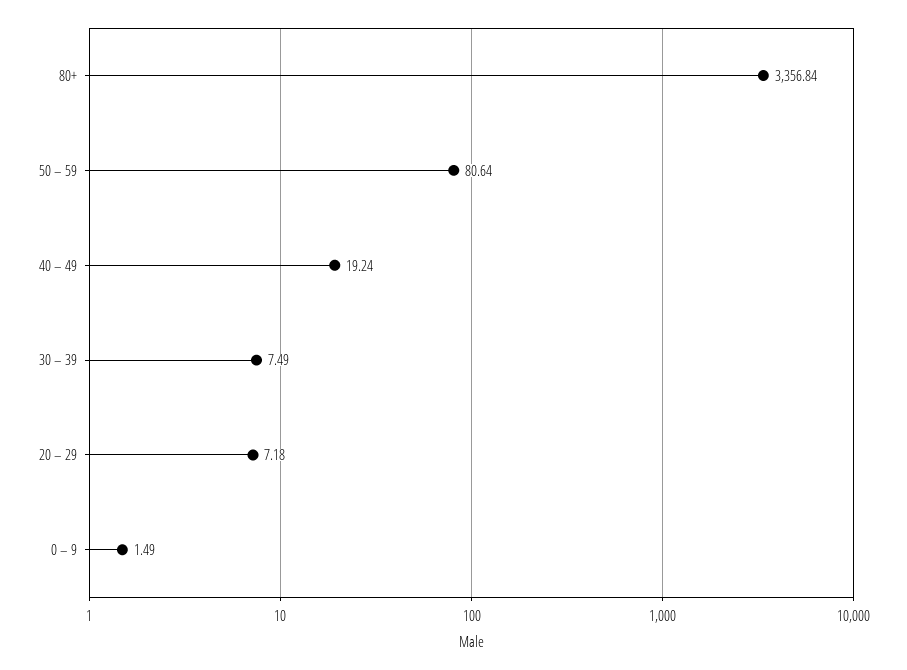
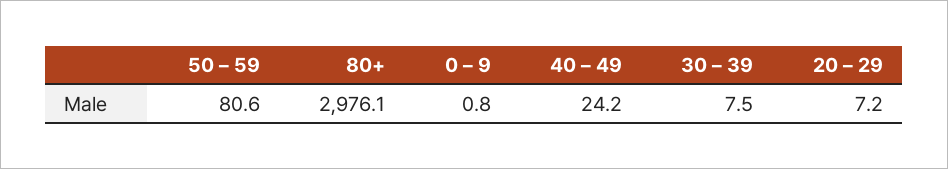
  {
-   "80+": 3356.84,
+   "80+": 2976.1,
    "50 – 59": 80.64,
-   "40 – 49": 19.24,
+   "40 – 49": 24.2,
    "30 – 39": 7.49,
    "20 – 29": 7.18,
-   "0 – 9": 1.49
+   "0 – 9": 0.8
  }

